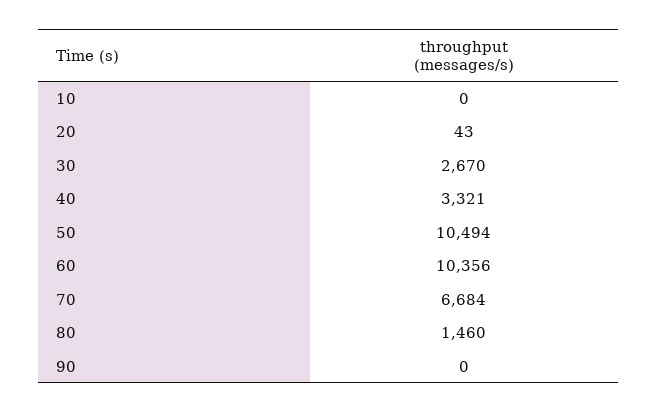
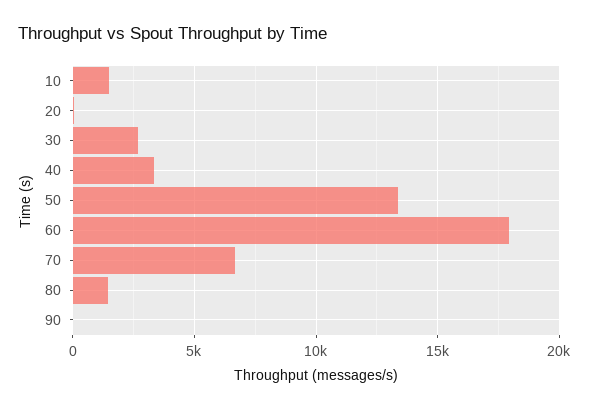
  {
-   "10": 0,
+   "10": 1500,
    "20": 43,
    "30": 2670,
    "40": 3321,
-   "50": 10494,
+   "50": 13500,
-   "60": 10356,
+   "60": 18000,
    "70": 6684,
    "80": 1460,
    "90": 0
  }

